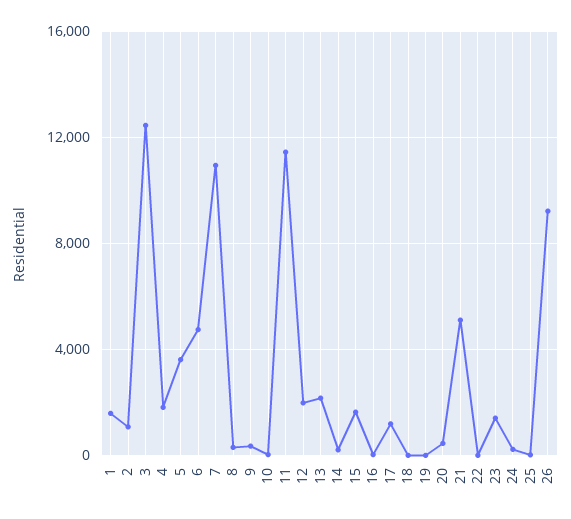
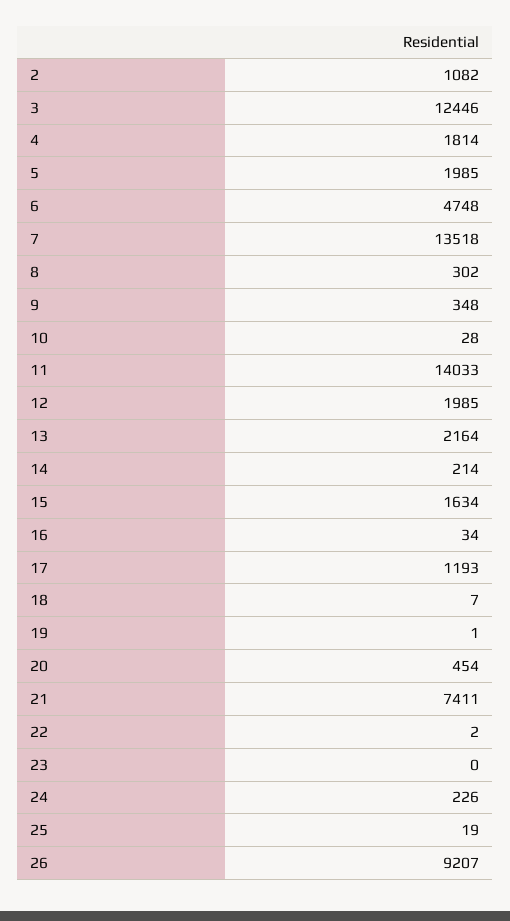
  {
-   "1": 1500,
    "2": 1082,
    "3": 12446,
    "4": 1814,
-   "5": 3500,
+   "5": 1985,
    "6": 4748,
-   "7": 11000,
+   "7": 13518,
    "8": 302,
    "9": 348,
    "10": 28,
-   "11": 11500,
+   "11": 14033,
    "12": 1985,
    "13": 2164,
    "14": 214,
    "15": 1634,
    "16": 34,
    "17": 1193,
    "18": 7,
    "19": 1,
    "20": 454,
-   "21": 5000,
+   "21": 7411,
    "22": 2,
-   "23": 1500,
+   "23": 0,
    "24": 226,
    "25": 19,
    "26": 9207
  }

